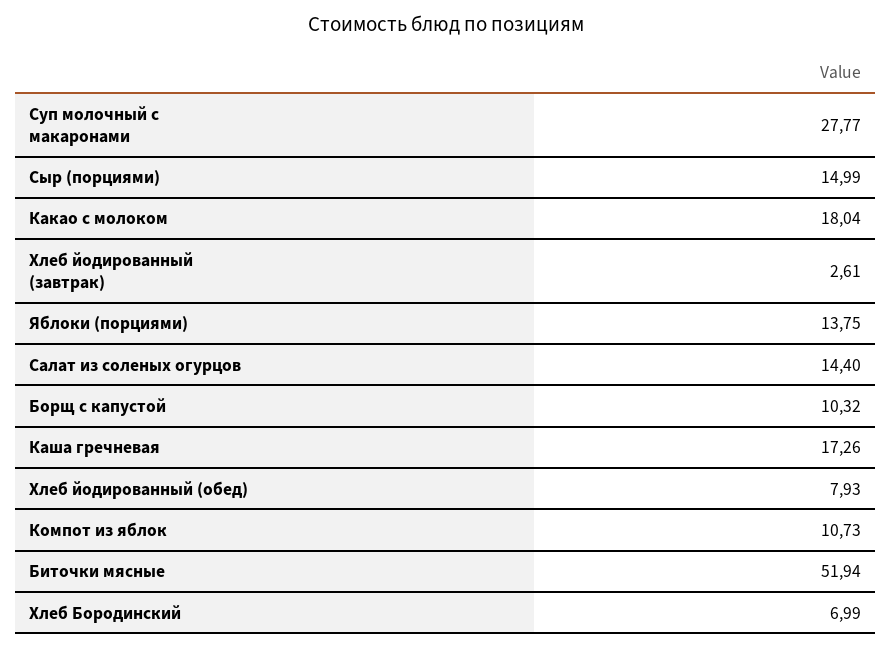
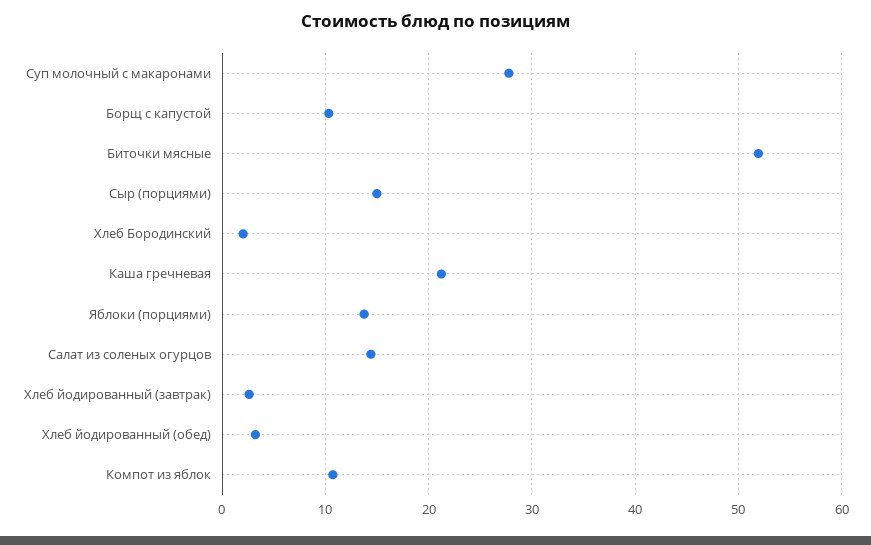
  {
    "Суп молочный с макаронами": 27.77,
    "Сыр (порциями)": 14.99,
-   "Какао с молоком": 18.04,
    "Хлеб йодированный (завтрак)": 2.61,
    "Яблоки (порциями)": 13.75,
    "Салат из соленых огурцов": 14.4,
    "Борщ с капустой": 10.32,
-   "Каша гречневая": 17.26,
+   "Каша гречневая": 21,
-   "Хлеб йодированный (обед)": 7.93,
+   "Хлеб йодированный (обед)": 3,
    "Компот из яблок": 10.73,
    "Биточки мясные": 51.94,
-   "Хлеб Бородинский": 6.99
+   "Хлеб Бородинский": 2
  }

